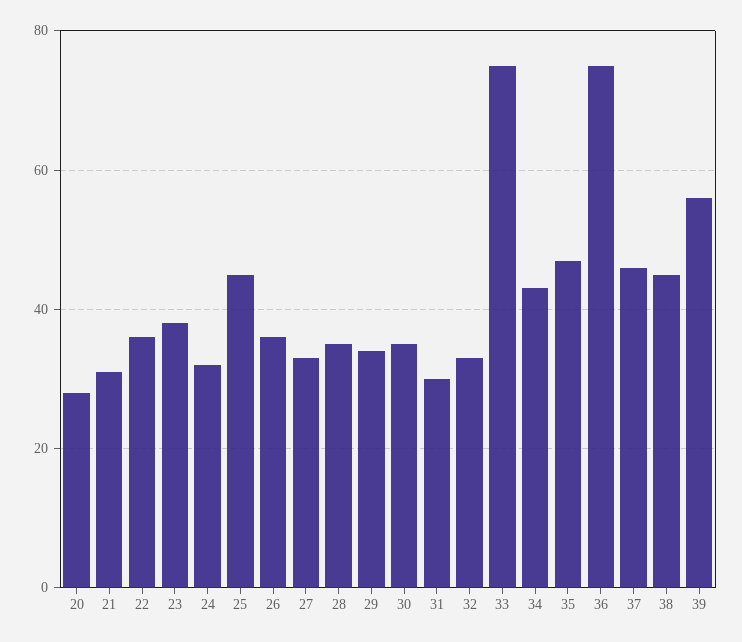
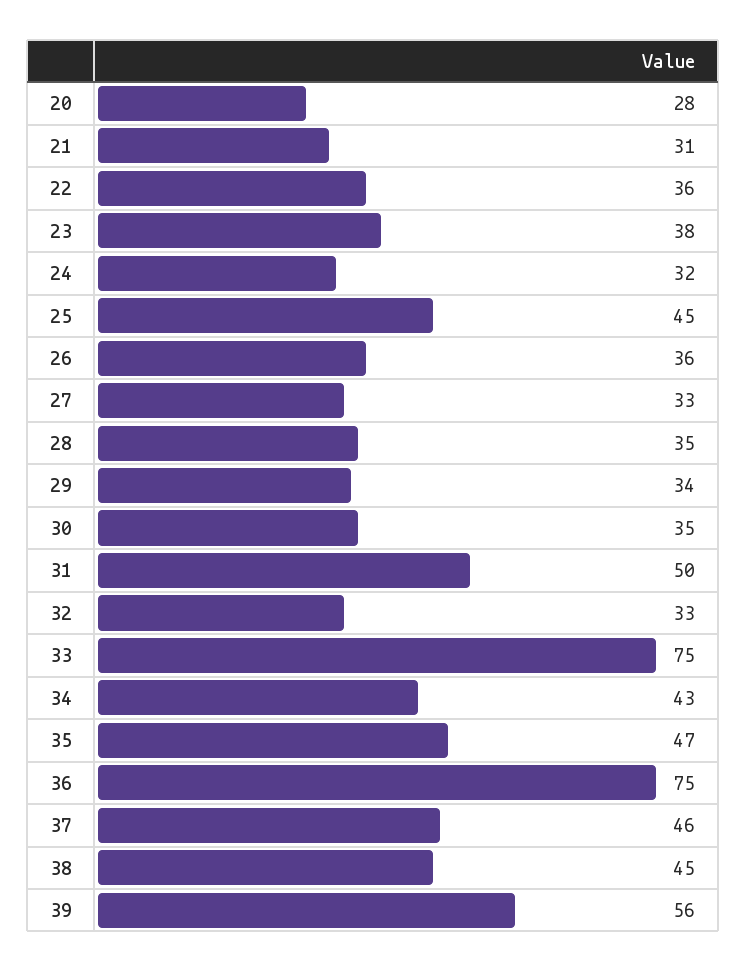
  {
    "20": 28,
    "21": 31,
    "22": 36,
    "23": 38,
    "24": 32,
    "25": 45,
    "26": 36,
    "27": 33,
    "28": 35,
    "29": 34,
    "30": 35,
-   "31": 30,
+   "31": 50,
    "32": 33,
    "33": 75,
    "34": 43,
    "35": 47,
    "36": 75,
    "37": 46,
    "38": 45,
    "39": 56
  }

